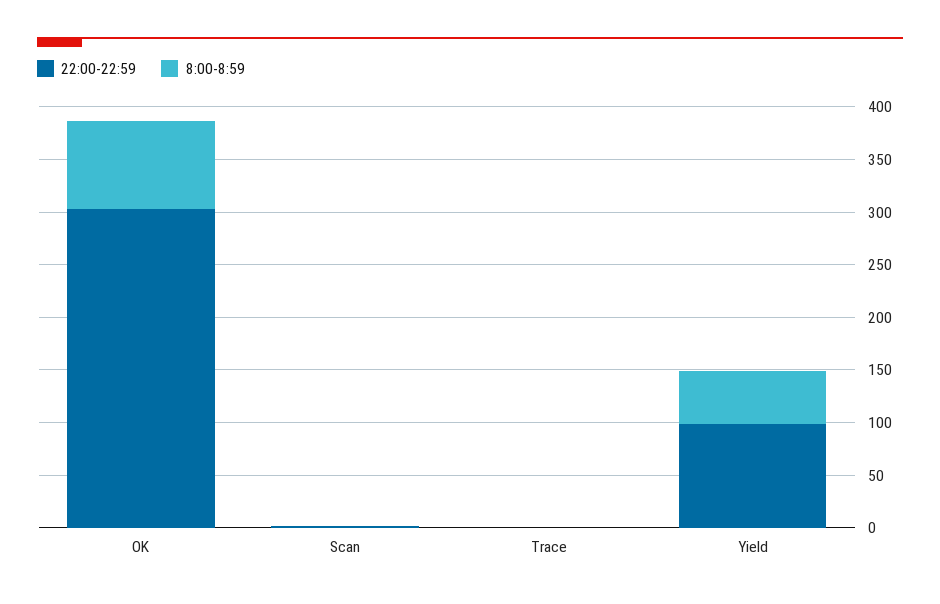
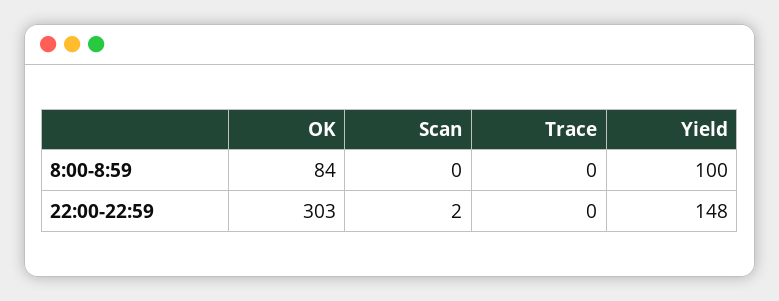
  {
    "22:00-22:59": {
      "OK": 303,
      "Scan": 2,
      "Trace": 0,
-     "Yield": 100
+     "Yield": 148
    },
    "8:00-8:59": {
      "OK": 84,
      "Scan": 0,
      "Trace": 0,
-     "Yield": 50
+     "Yield": 100
    }
  }

